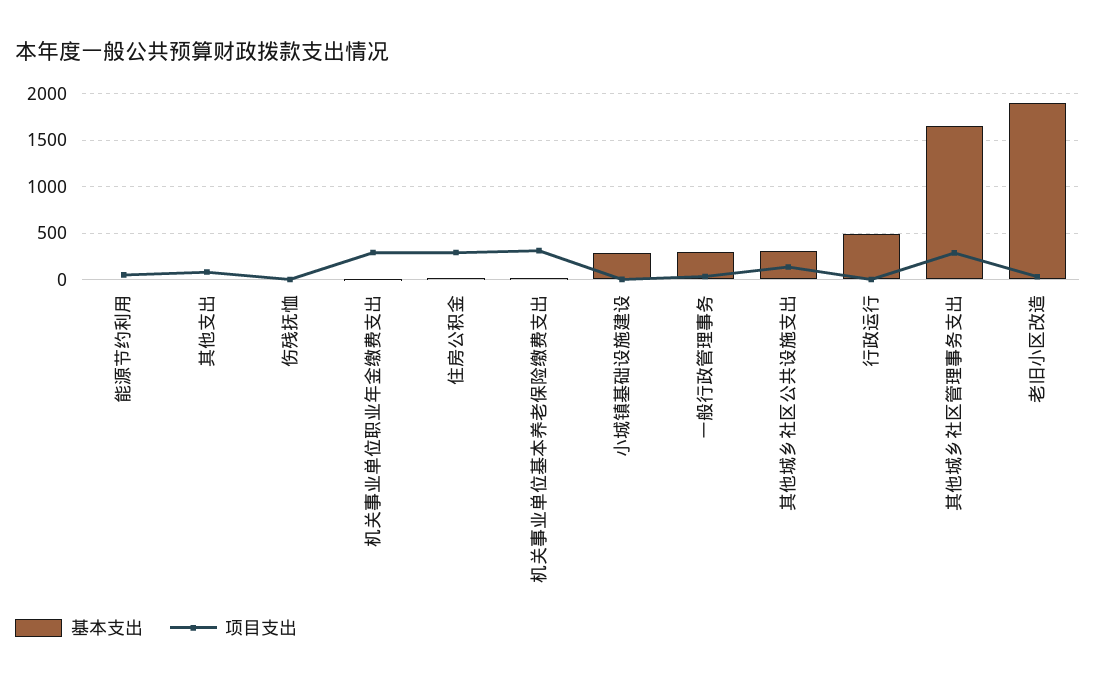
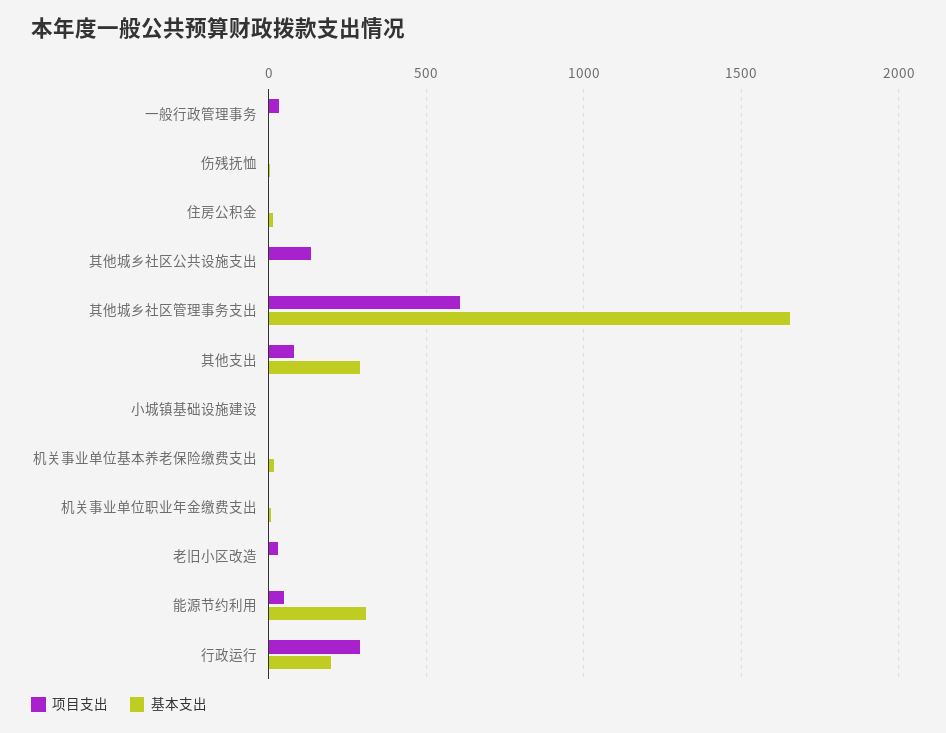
  {
    "基本支出": {
-     "能源节约利用": 0,
+     "能源节约利用": 300,
-     "其他支出": 0,
+     "其他支出": 300,
      "伤残抚恤": 0,
      "机关事业单位职业年金缴费支出": 0,
      "住房公积金": 0,
      "机关事业单位基本养老保险缴费支出": 0,
-     "小城镇基础设施建设": 300,
+     "小城镇基础设施建设": 0,
-     "一般行政管理事务": 300,
+     "一般行政管理事务": 0,
-     "其他城乡社区公共设施支出": 300,
+     "其他城乡社区公共设施支出": 0,
-     "行政运行": 500,
+     "行政运行": 200,
      "其他城乡社区管理事务支出": 1650,
-     "老旧小区改造": 1900
+     "老旧小区改造": 0
    },
    "项目支出": {
      "能源节约利用": 50,
      "其他支出": 100,
      "伤残抚恤": 0,
-     "机关事业单位职业年金缴费支出": 300,
+     "机关事业单位职业年金缴费支出": 0,
-     "住房公积金": 300,
+     "住房公积金": 0,
-     "机关事业单位基本养老保险缴费支出": 300,
+     "机关事业单位基本养老保险缴费支出": 0,
      "小城镇基础设施建设": 0,
      "一般行政管理事务": 50,
      "其他城乡社区公共设施支出": 150,
-     "行政运行": 0,
+     "行政运行": 300,
-     "其他城乡社区管理事务支出": 300,
+     "其他城乡社区管理事务支出": 600,
      "老旧小区改造": 50
    }
  }

